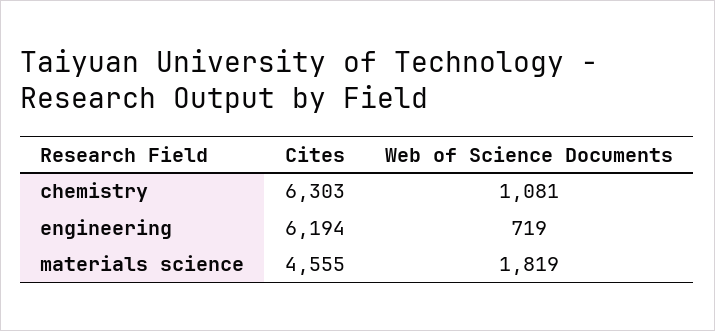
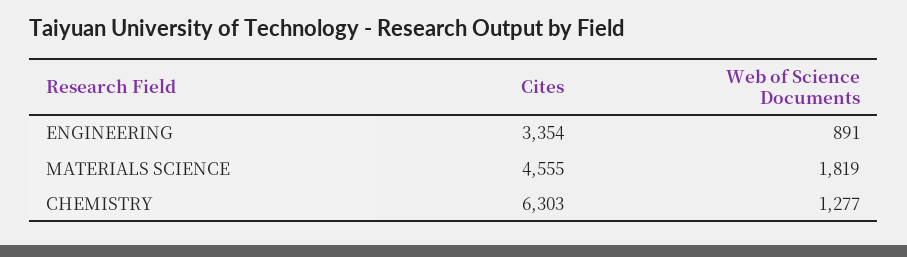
  {
    "Cites": {
      "chemistry": 6303,
-     "engineering": 6194,
+     "engineering": 3354,
      "materials science": 4555
    },
    "Web of Science Documents": {
-     "chemistry": 1081,
+     "chemistry": 1277,
-     "engineering": 719,
+     "engineering": 891,
      "materials science": 1819
    }
  }

